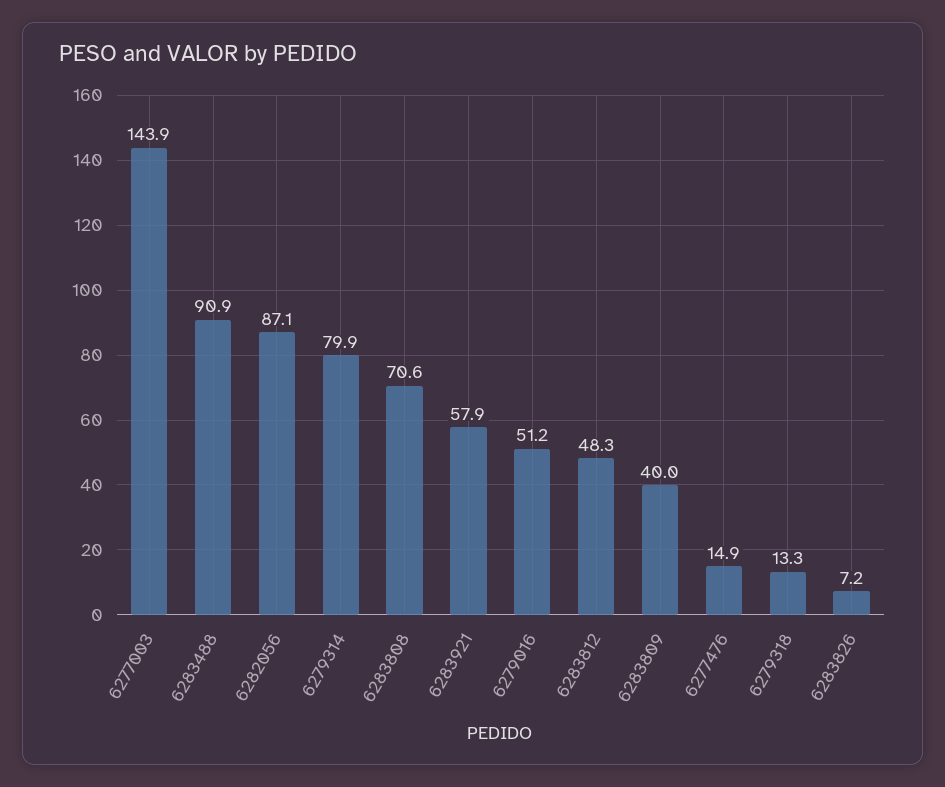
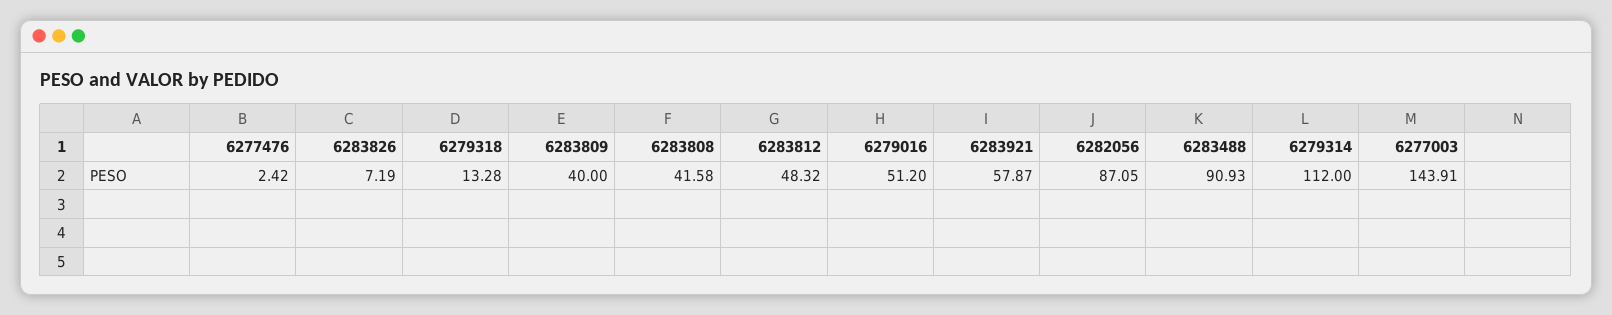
  {
    "6277003": 143.91,
    "6283488": 90.93,
    "6282056": 87.05,
-   "6279314": 79.9,
+   "6279314": 112,
-   "6283808": 70.6,
+   "6283808": 41.58,
    "6283921": 57.87,
    "6279016": 51.2,
    "6283812": 48.32,
    "6283809": 40,
-   "6277476": 14.9,
+   "6277476": 2.42,
    "6279318": 13.28,
    "6283826": 7.19
  }

